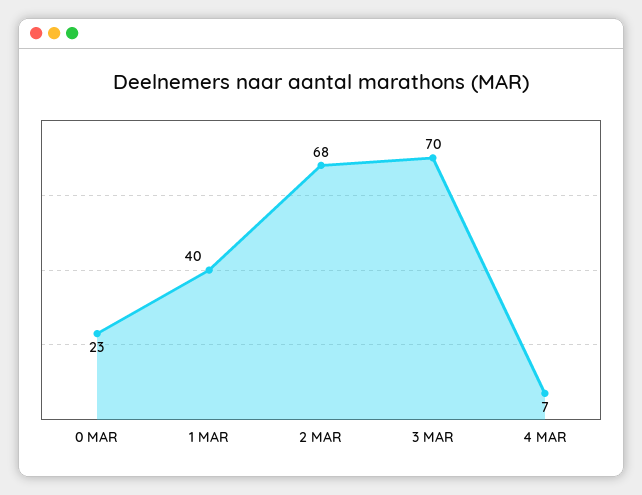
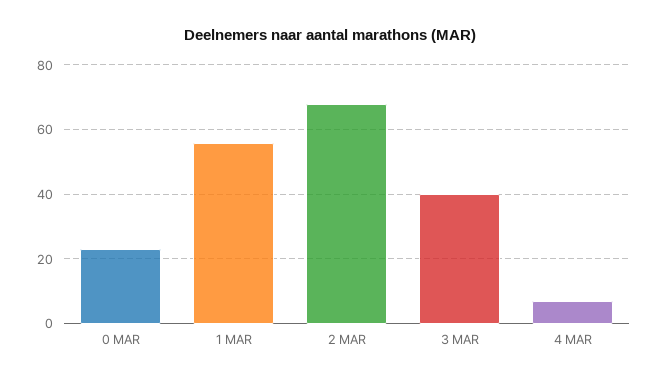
  {
    "0 MAR": 23,
-   "1 MAR": 40,
+   "1 MAR": 55,
    "2 MAR": 68,
-   "3 MAR": 70,
+   "3 MAR": 40,
    "4 MAR": 7
  }

